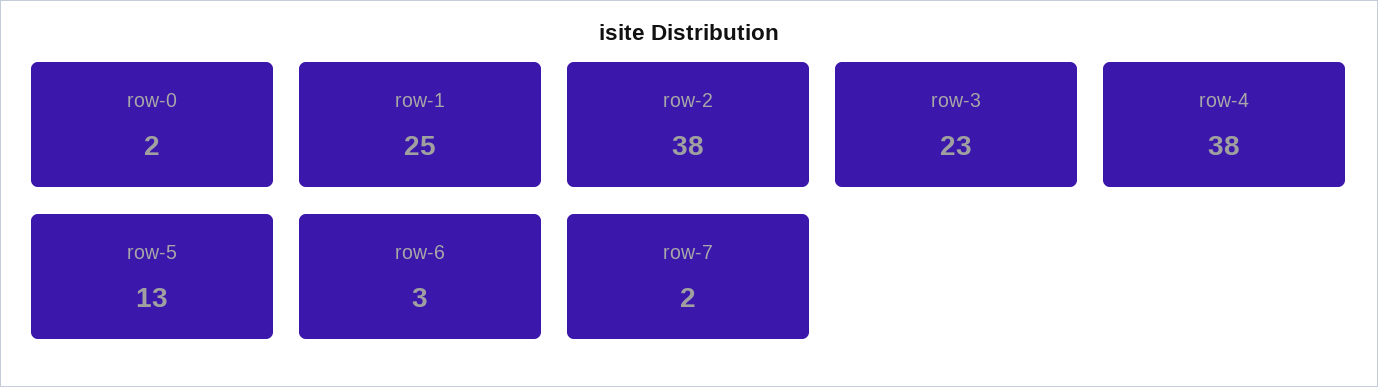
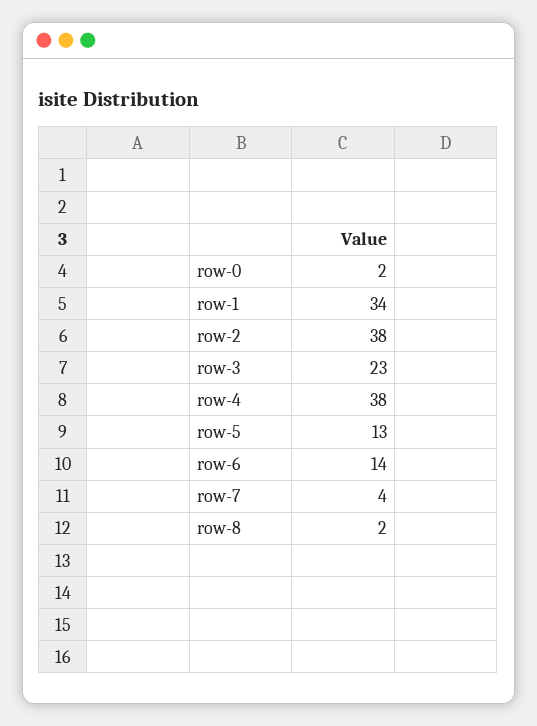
  {
    "row-0": 2,
-   "row-1": 25,
+   "row-1": 34,
    "row-2": 38,
    "row-3": 23,
    "row-4": 38,
    "row-5": 13,
-   "row-6": 3,
+   "row-6": 14,
-   "row-7": 2
+   "row-7": 4,
+   "row-8": 2
  }

